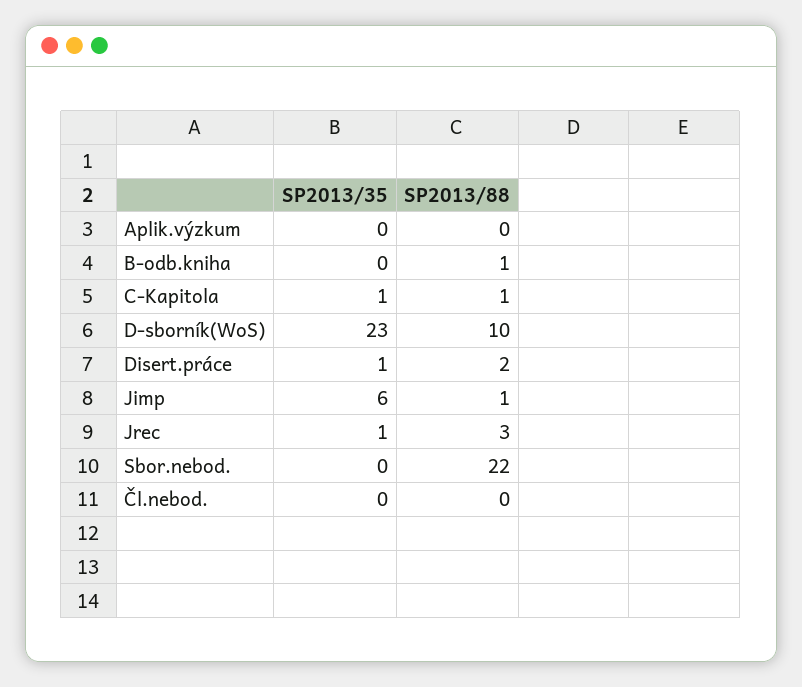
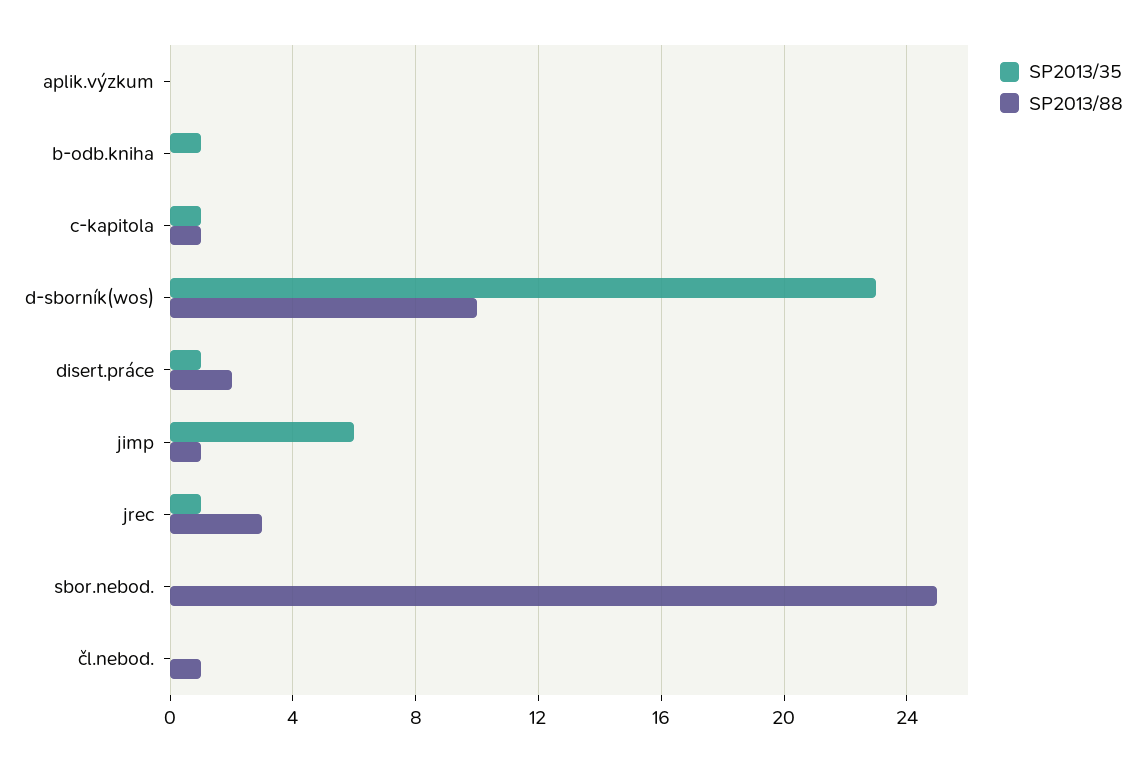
  {
    "SP2013/35": {
      "Aplik.výzkum": 0,
-     "B-odb.kniha": 0,
+     "B-odb.kniha": 1,
      "C-Kapitola": 1,
      "D-sborník(WoS)": 23,
      "Disert.práce": 1,
      "Jimp": 6,
      "Jrec": 1,
      "Sbor.nebod.": 0,
      "Čl.nebod.": 0
    },
    "SP2013/88": {
      "Aplik.výzkum": 0,
-     "B-odb.kniha": 1,
+     "B-odb.kniha": 0,
      "C-Kapitola": 1,
      "D-sborník(WoS)": 10,
      "Disert.práce": 2,
      "Jimp": 1,
      "Jrec": 3,
-     "Sbor.nebod.": 22,
+     "Sbor.nebod.": 25,
-     "Čl.nebod.": 0
+     "Čl.nebod.": 1
    }
  }

